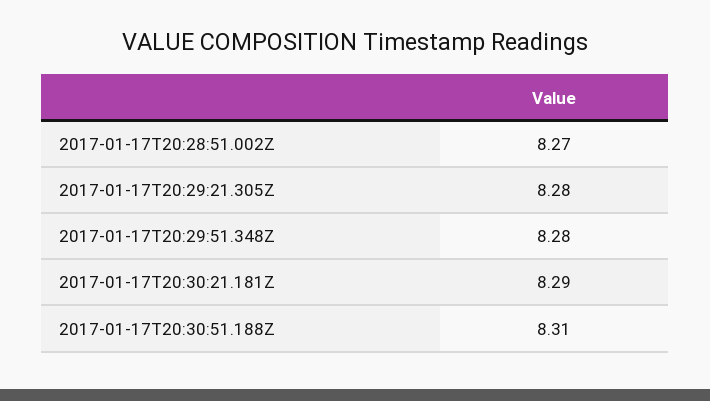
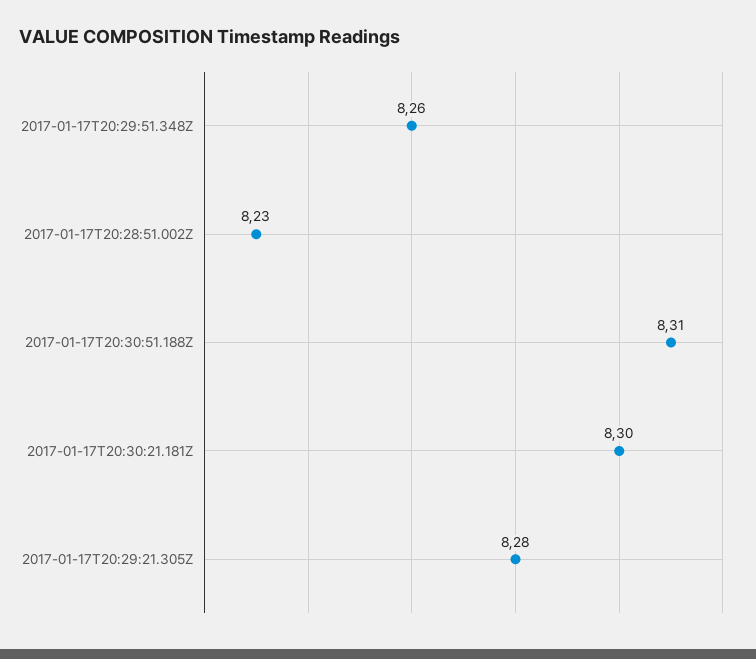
  {
-   "2017-01-17T20:28:51.002Z": 8.27,
+   "2017-01-17T20:28:51.002Z": 8.23,
    "2017-01-17T20:29:21.305Z": 8.28,
-   "2017-01-17T20:29:51.348Z": 8.28,
+   "2017-01-17T20:29:51.348Z": 8.26,
-   "2017-01-17T20:30:21.181Z": 8.29,
+   "2017-01-17T20:30:21.181Z": 8.3,
    "2017-01-17T20:30:51.188Z": 8.31
  }

